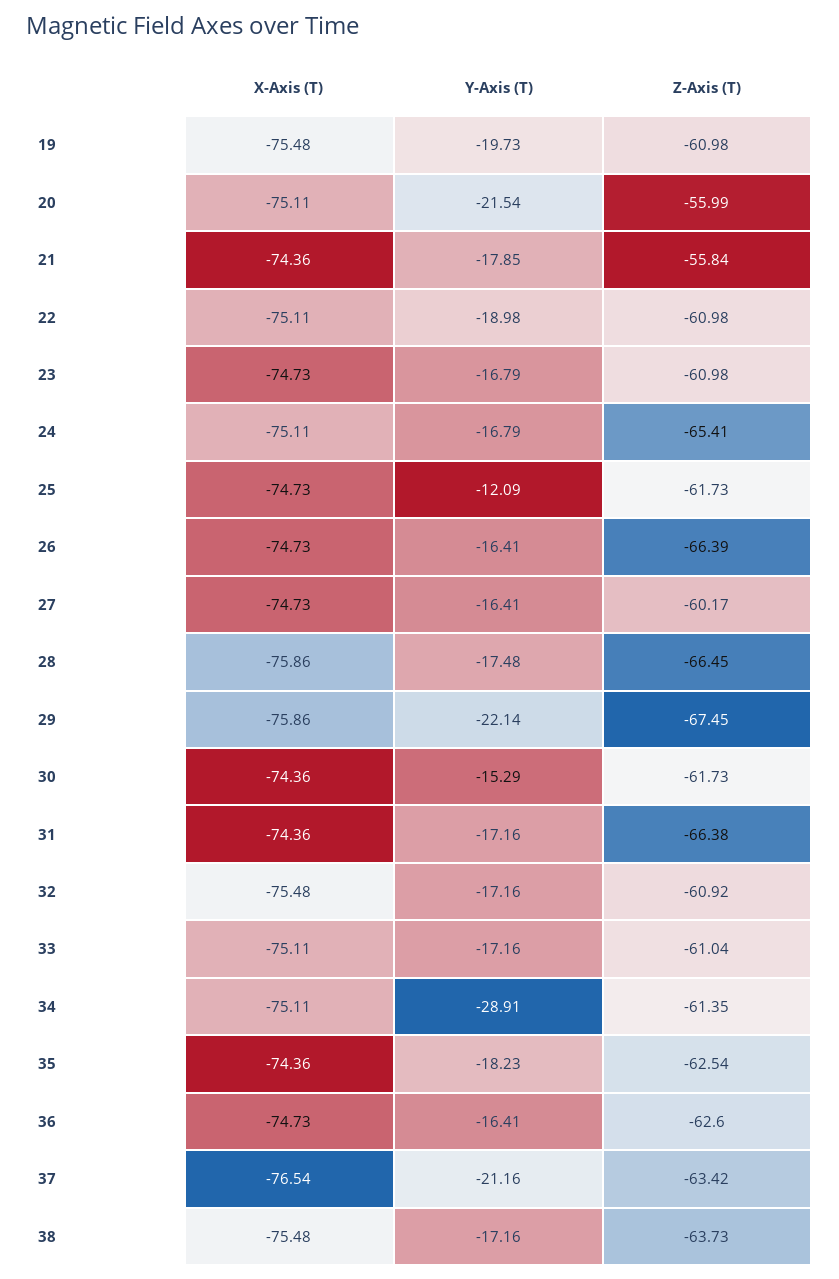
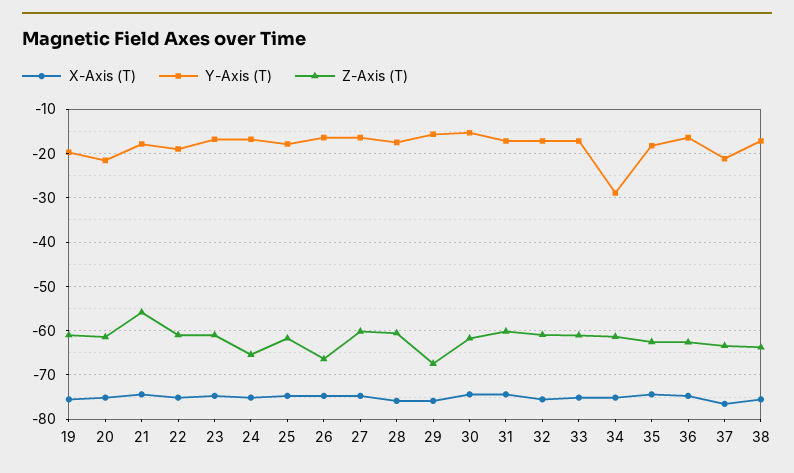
  {
    "X-Axis (T)": {
      "19": -75.48,
      "20": -75.11,
      "21": -74.36,
      "22": -75.11,
      "23": -74.73,
      "24": -75.11,
      "25": -74.73,
      "26": -74.73,
      "27": -74.73,
      "28": -75.86,
      "29": -75.86,
      "30": -74.36,
      "31": -74.36,
      "32": -75.48,
      "33": -75.11,
      "34": -75.11,
      "35": -74.36,
      "36": -74.73,
      "37": -76.54,
      "38": -75.48
    },
    "Y-Axis (T)": {
      "19": -19.73,
      "20": -21.54,
      "21": -17.85,
      "22": -18.98,
      "23": -16.79,
      "24": -16.79,
-     "25": -12.09,
+     "25": -18,
      "26": -16.41,
      "27": -16.41,
      "28": -17.48,
-     "29": -22.14,
+     "29": -16,
      "30": -15.29,
      "31": -17.16,
      "32": -17.16,
      "33": -17.16,
      "34": -28.91,
      "35": -18.23,
      "36": -16.41,
      "37": -21.16,
      "38": -17.16
    },
    "Z-Axis (T)": {
      "19": -60.98,
-     "20": -55.99,
+     "20": -62,
      "21": -55.84,
      "22": -60.98,
      "23": -60.98,
      "24": -65.41,
      "25": -61.73,
      "26": -66.39,
      "27": -60.17,
-     "28": -66.45,
+     "28": -60,
      "29": -67.45,
      "30": -61.73,
-     "31": -66.38,
+     "31": -60,
      "32": -60.92,
      "33": -61.04,
      "34": -61.35,
      "35": -62.54,
      "36": -62.6,
      "37": -63.42,
      "38": -63.73
    }
  }

